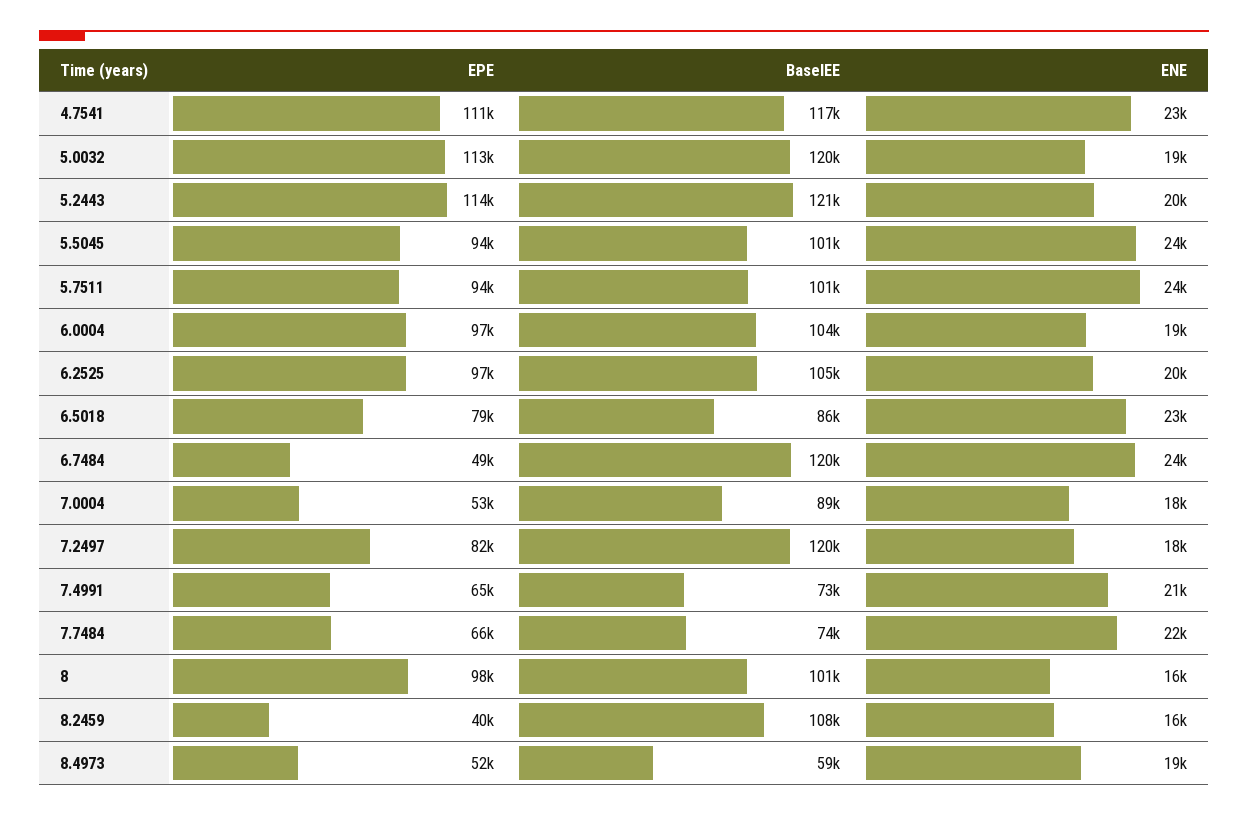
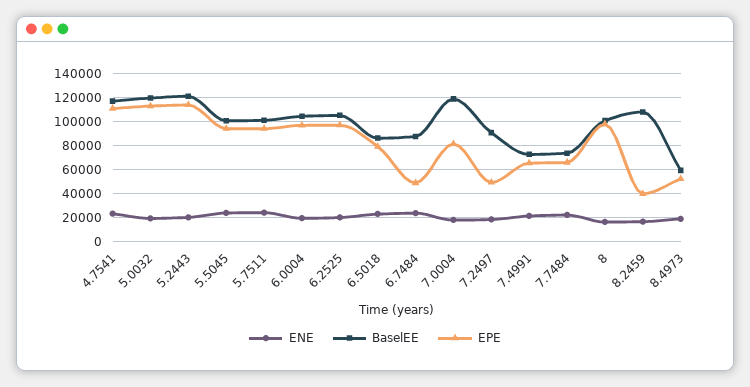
  {
    "EPE": {
      "4.7541": 111000,
      "5.0032": 113000,
      "5.2443": 114000,
      "5.5045": 94000,
      "5.7511": 94000,
      "6.0004": 97000,
      "6.2525": 97000,
      "6.5018": 79000,
      "6.7484": 49000,
-     "7.0004": 53000,
+     "7.0004": 80000,
-     "7.2497": 82000,
+     "7.2497": 50000,
      "7.4991": 65000,
      "7.7484": 66000,
      "8": 98000,
      "8.2459": 40000,
      "8.4973": 52000
    },
    "BaselEE": {
      "4.7541": 117000,
      "5.0032": 120000,
      "5.2443": 121000,
      "5.5045": 101000,
      "5.7511": 101000,
      "6.0004": 104000,
      "6.2525": 105000,
      "6.5018": 86000,
-     "6.7484": 120000,
+     "6.7484": 90000,
-     "7.0004": 89000,
+     "7.0004": 120000,
-     "7.2497": 120000,
+     "7.2497": 90000,
      "7.4991": 73000,
      "7.7484": 74000,
      "8": 101000,
      "8.2459": 108000,
      "8.4973": 59000
    },
    "ENE": {
      "4.7541": 23000,
      "5.0032": 19000,
      "5.2443": 20000,
      "5.5045": 24000,
      "5.7511": 24000,
      "6.0004": 19000,
      "6.2525": 20000,
      "6.5018": 23000,
      "6.7484": 24000,
      "7.0004": 18000,
      "7.2497": 18000,
      "7.4991": 21000,
      "7.7484": 22000,
      "8": 16000,
      "8.2459": 16000,
      "8.4973": 19000
    }
  }

